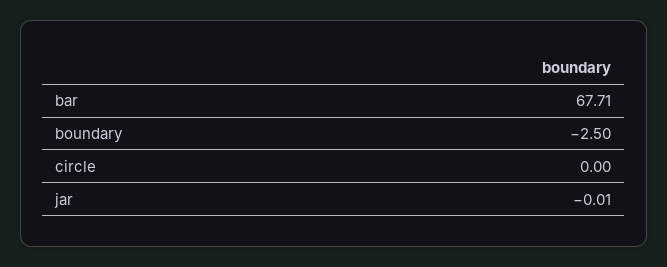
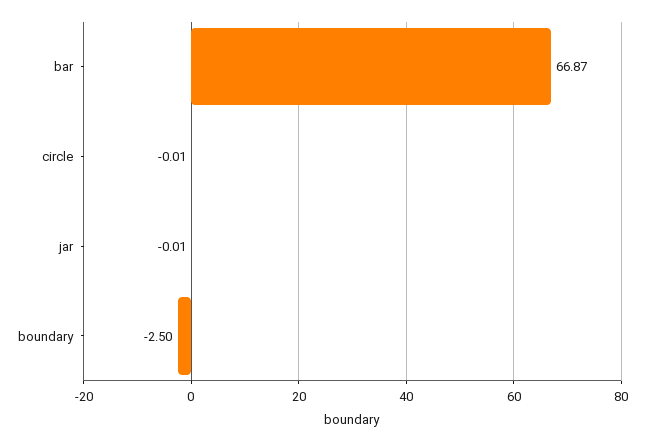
  {
-   "bar": 67.71,
+   "bar": 66.87,
    "boundary": -2.5,
-   "circle": 0,
+   "circle": -0.01,
    "jar": -0.01
  }

